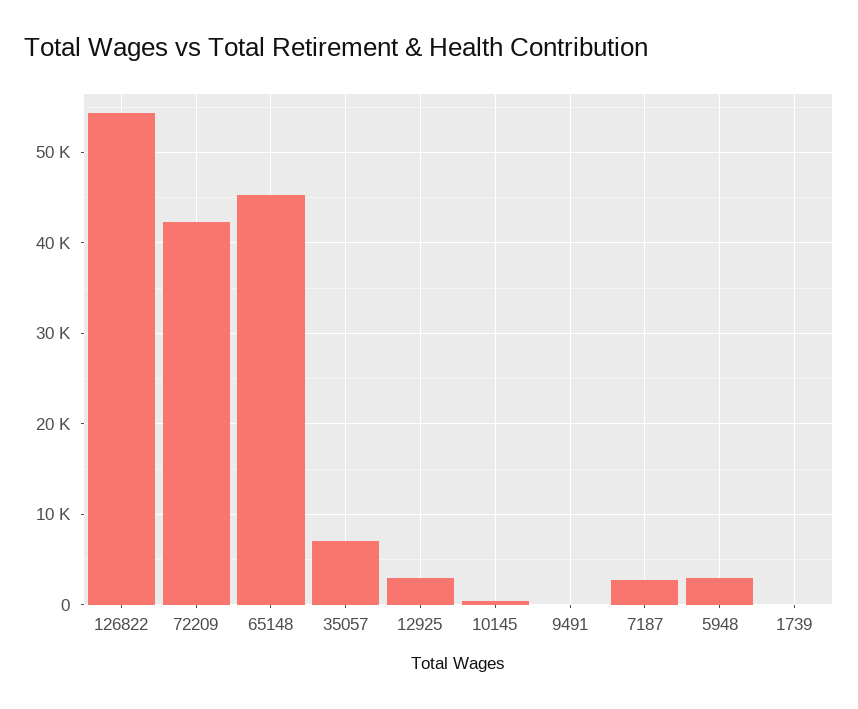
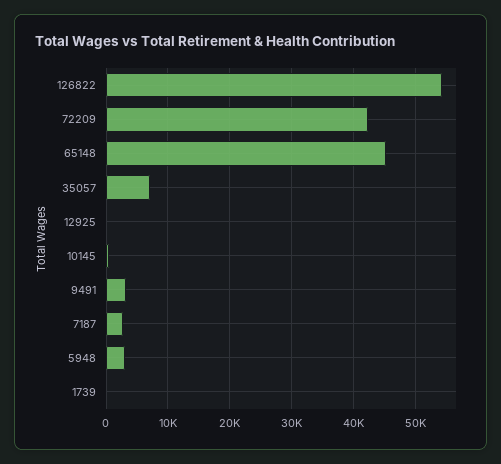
  {
    "126822": 54000,
    "72209": 42000,
    "65148": 45000,
    "35057": 7000,
-   "12925": 3000,
+   "12925": 0,
    "10145": 0,
-   "9491": 0,
+   "9491": 3000,
    "7187": 3000,
    "5948": 3000,
    "1739": 0
  }

